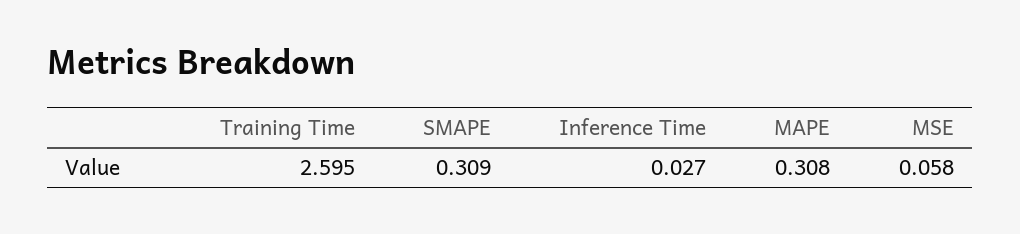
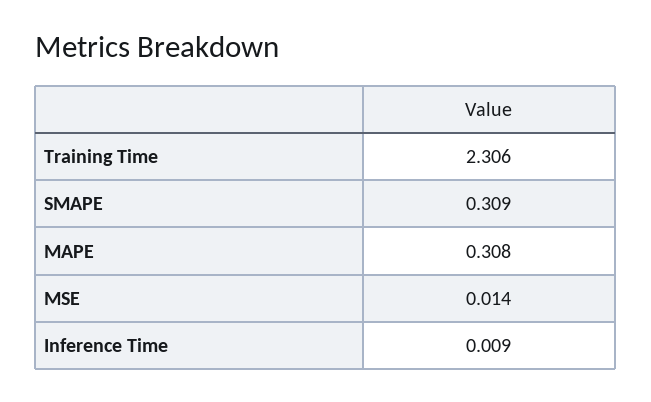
  {
-   "Training Time": 2.595,
+   "Training Time": 2.306,
    "SMAPE": 0.309,
-   "Inference Time": 0.027,
+   "Inference Time": 0.009,
    "MAPE": 0.308,
-   "MSE": 0.058
+   "MSE": 0.014
  }

